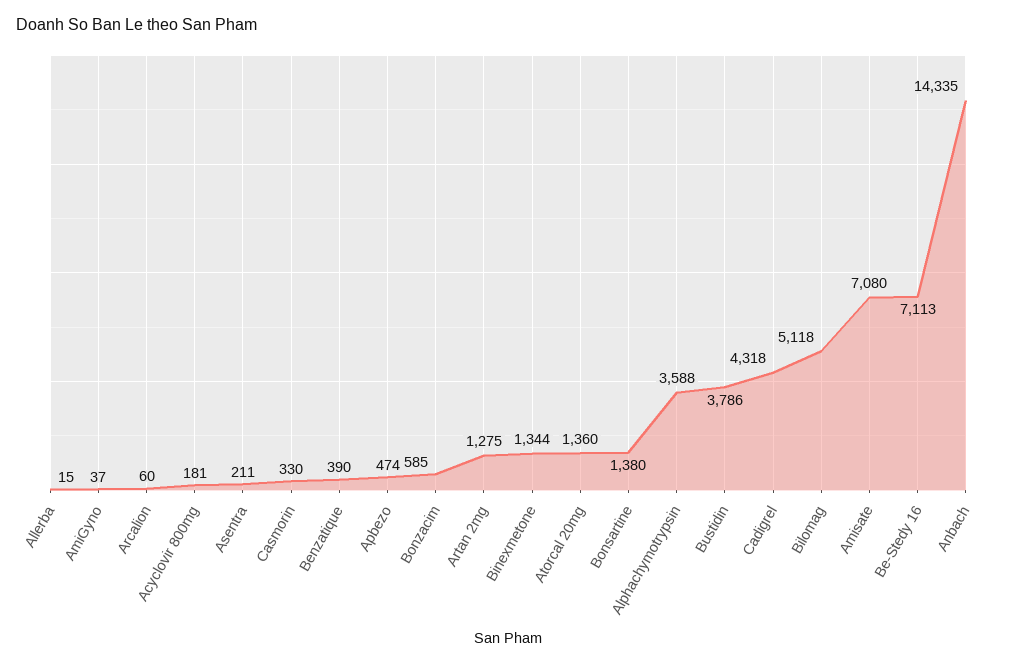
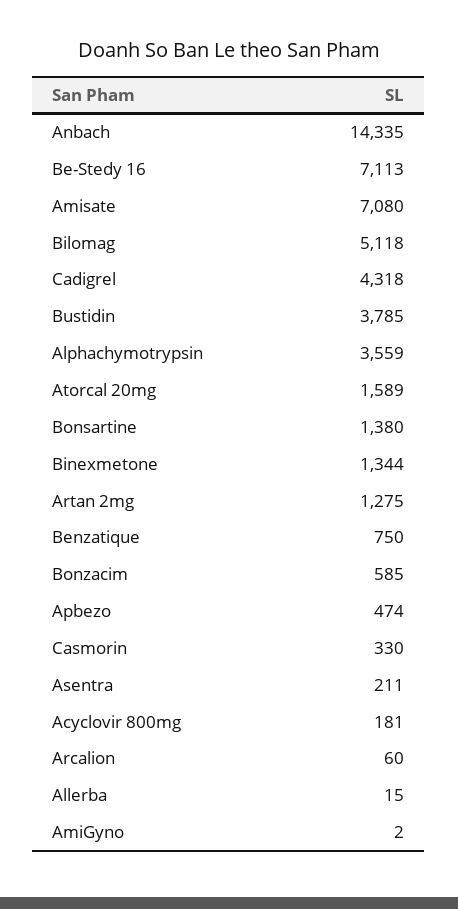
  {
    "Allerba": 15,
-   "AmiGyno": 37,
+   "AmiGyno": 2,
    "Arcalion": 60,
    "Acyclovir 800mg": 181,
    "Asentra": 211,
    "Casmorin": 330,
-   "Benzatique": 390,
+   "Benzatique": 750,
    "Apbezo": 474,
    "Bonzacim": 585,
    "Artan 2mg": 1275,
    "Binexmetone": 1344,
-   "Atorcal 20mg": 1360,
+   "Atorcal 20mg": 1589,
    "Bonsartine": 1380,
-   "Alphachymotrypsin": 3588,
+   "Alphachymotrypsin": 3559,
-   "Bustidin": 3786,
+   "Bustidin": 3785,
    "Cadigrel": 4318,
    "Bilomag": 5118,
    "Amisate": 7080,
    "Be-Stedy 16": 7113,
    "Anbach": 14335
  }

